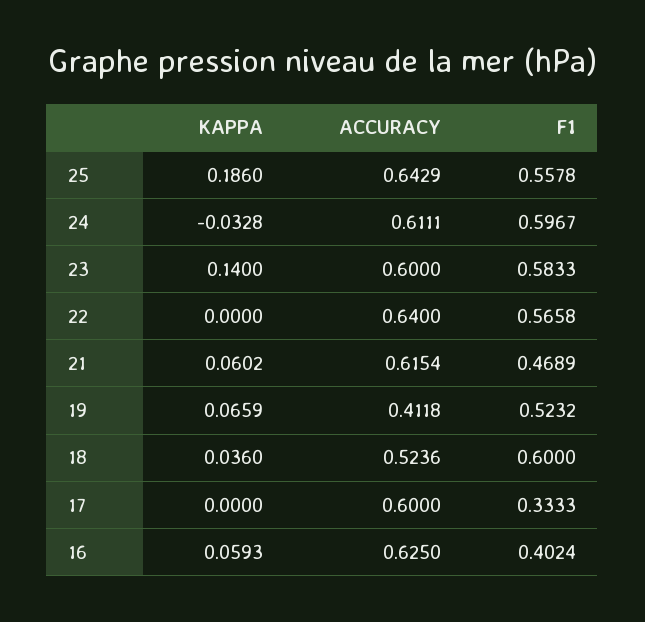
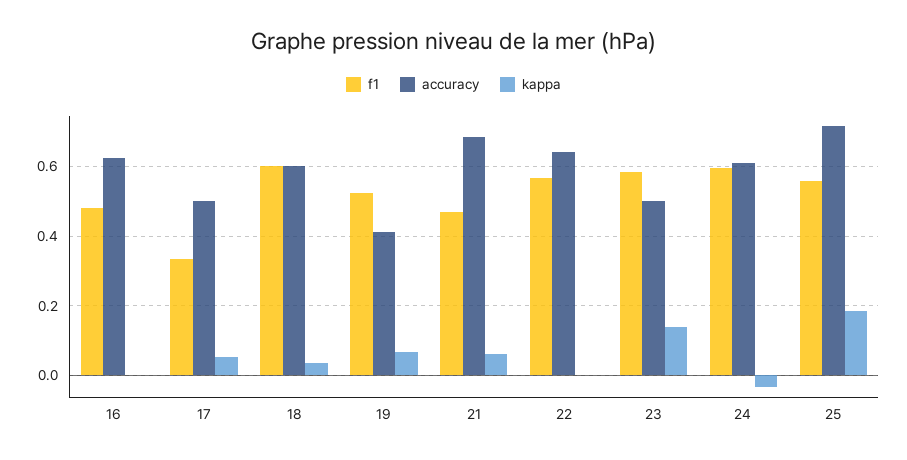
  {
    "KAPPA": {
      "25": 0.186,
      "24": -0.0328,
      "23": 0.14,
      "22": 0,
      "21": 0.0602,
      "19": 0.0659,
      "18": 0.036,
-     "17": 0,
+     "17": 0.06,
-     "16": 0.0593
+     "16": 0
    },
    "ACCURACY": {
-     "25": 0.6429,
+     "25": 0.72,
      "24": 0.6111,
-     "23": 0.6,
+     "23": 0.5,
      "22": 0.64,
-     "21": 0.6154,
+     "21": 0.68,
      "19": 0.4118,
-     "18": 0.5236,
+     "18": 0.6,
-     "17": 0.6,
+     "17": 0.5,
      "16": 0.625
    },
    "F1": {
      "25": 0.5578,
      "24": 0.5967,
      "23": 0.5833,
      "22": 0.5658,
      "21": 0.4689,
      "19": 0.5232,
      "18": 0.6,
      "17": 0.3333,
-     "16": 0.4024
+     "16": 0.48
    }
  }

